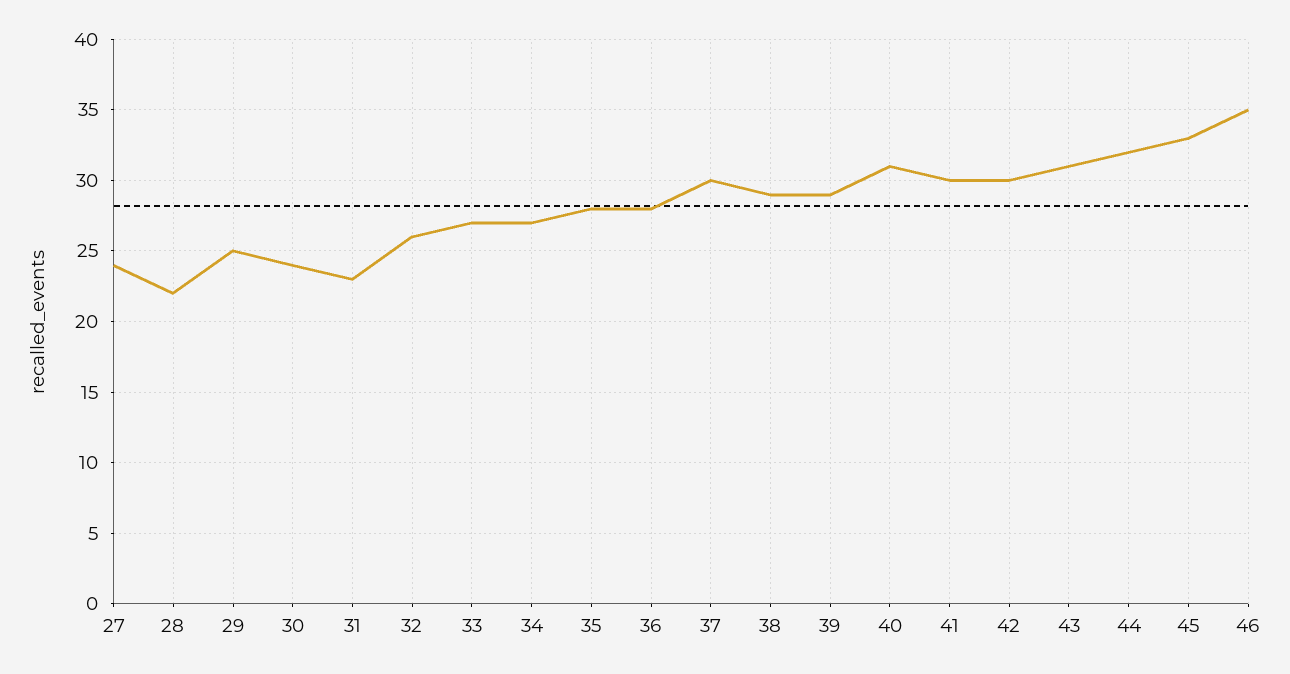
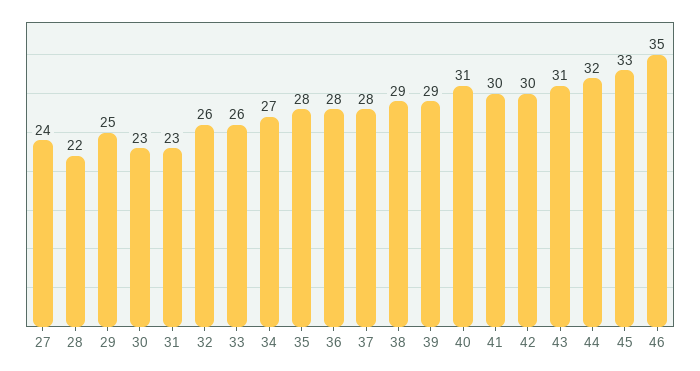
  {
    "27": 24,
    "28": 22,
    "29": 25,
-   "30": 24,
+   "30": 23,
    "31": 23,
    "32": 26,
-   "33": 27,
+   "33": 26,
    "34": 27,
    "35": 28,
    "36": 28,
-   "37": 30,
+   "37": 28,
    "38": 29,
    "39": 29,
    "40": 31,
    "41": 30,
    "42": 30,
    "43": 31,
    "44": 32,
    "45": 33,
    "46": 35
  }

